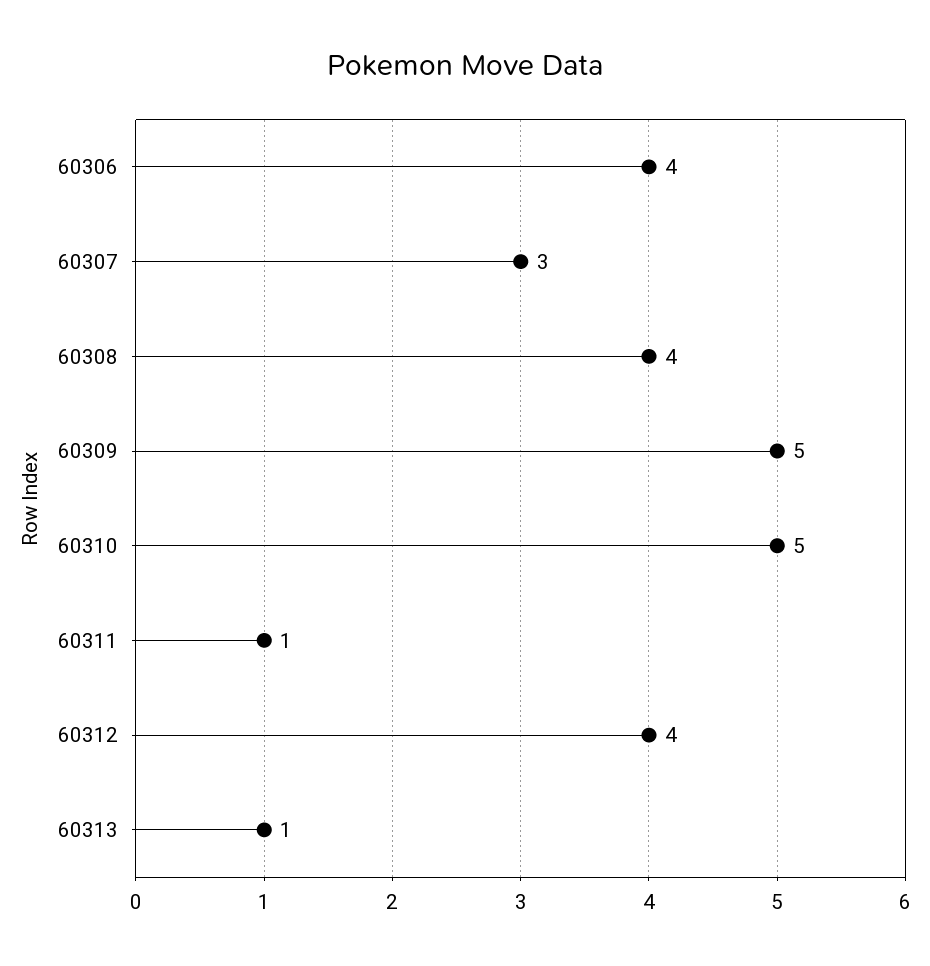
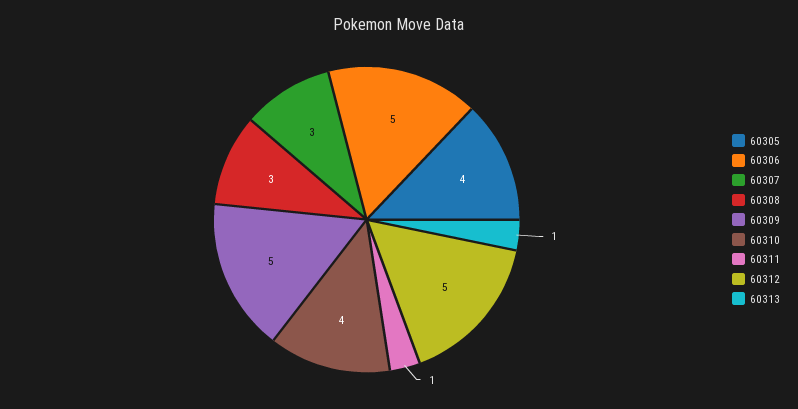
  {
-   "60306": 4,
+   "60306": 5,
    "60307": 3,
-   "60308": 4,
+   "60308": 3,
    "60309": 5,
-   "60310": 5,
+   "60310": 4,
    "60311": 1,
-   "60312": 4,
+   "60312": 5,
-   "60313": 1
+   "60313": 1,
+   "60305": 4
  }

